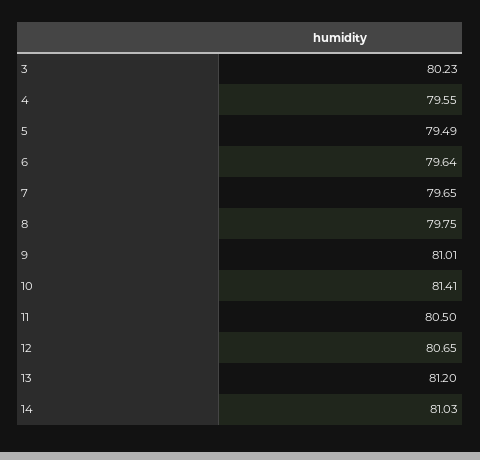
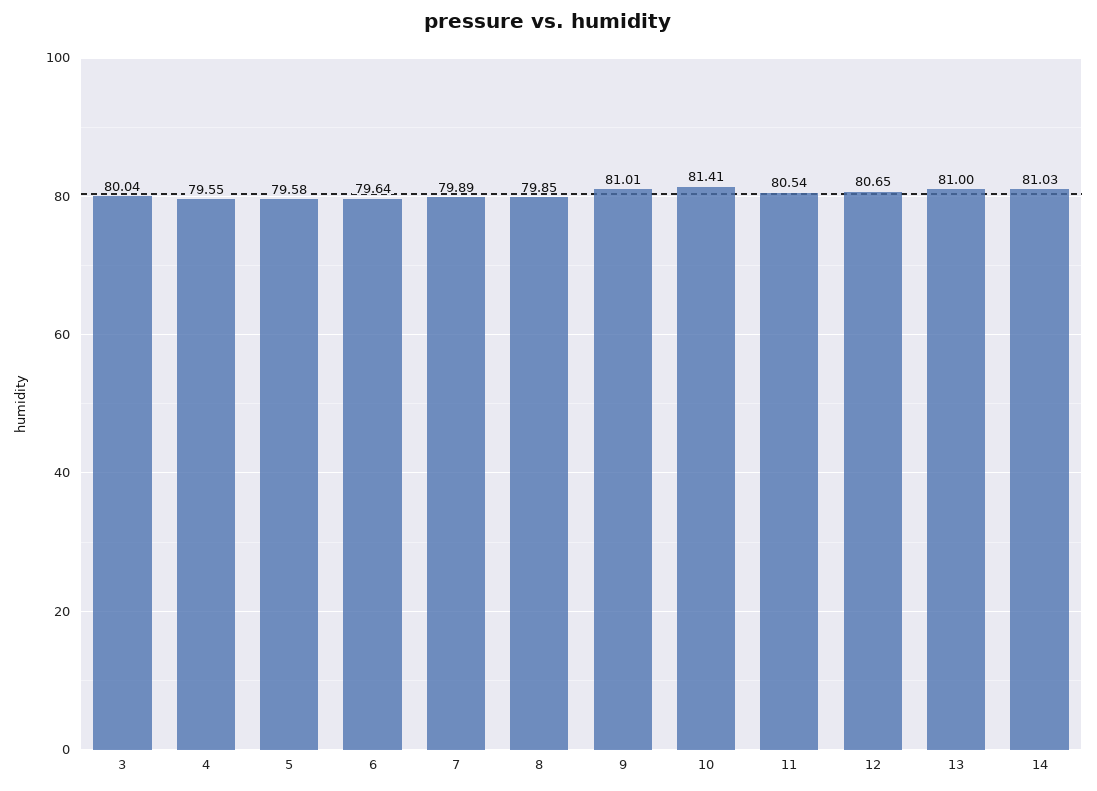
  {
-   "3": 80.23,
+   "3": 80.04,
    "4": 79.55,
-   "5": 79.49,
+   "5": 79.58,
    "6": 79.64,
-   "7": 79.65,
+   "7": 79.89,
-   "8": 79.75,
+   "8": 79.85,
    "9": 81.01,
    "10": 81.41,
-   "11": 80.5,
+   "11": 80.54,
    "12": 80.65,
-   "13": 81.2,
+   "13": 81,
    "14": 81.03
  }

